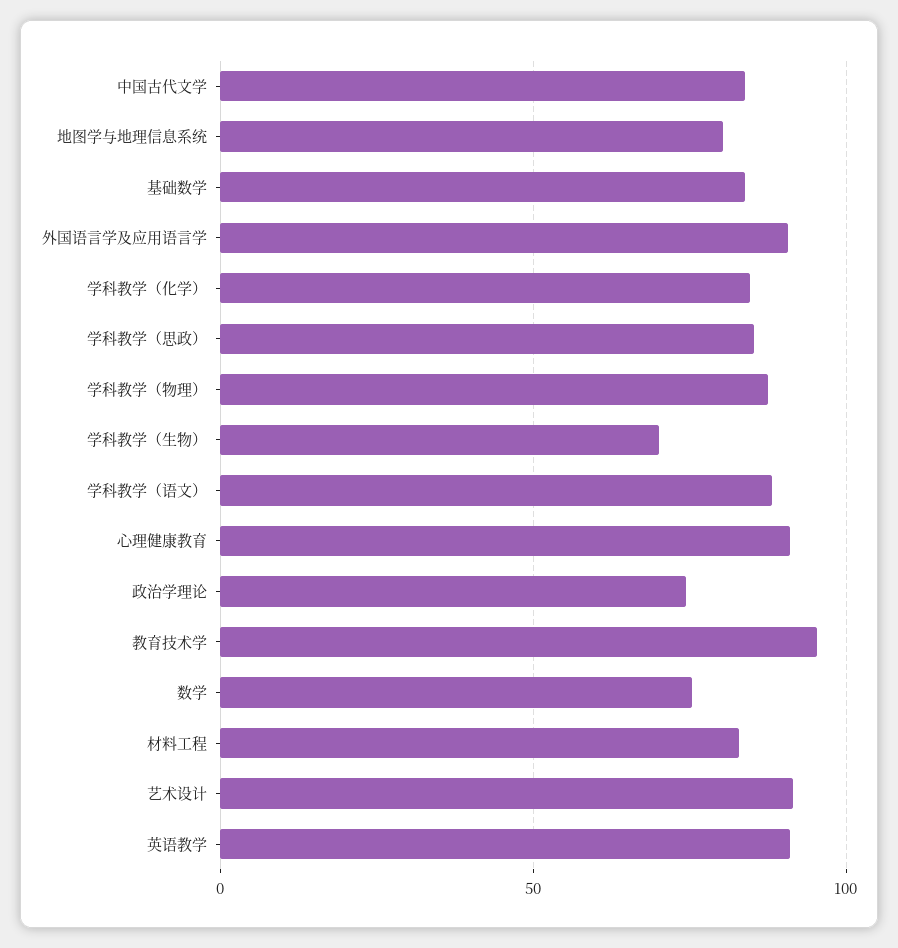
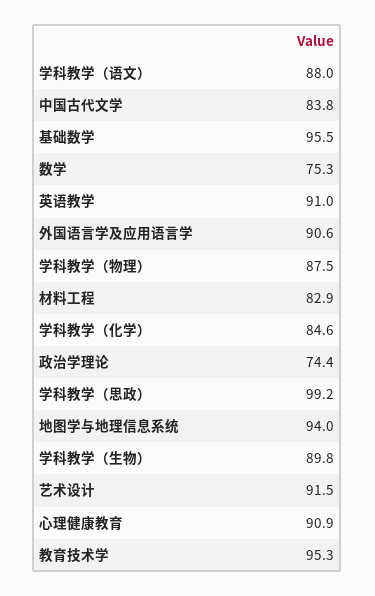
  {
    "中国古代文学": 83.8,
-   "地图学与地理信息系统": 80,
+   "地图学与地理信息系统": 94,
-   "基础数学": 85,
+   "基础数学": 95.5,
    "外国语言学及应用语言学": 90.6,
    "学科教学（化学）": 84.6,
-   "学科教学（思政）": 85,
+   "学科教学（思政）": 99.2,
    "学科教学（物理）": 87.5,
-   "学科教学（生物）": 70,
+   "学科教学（生物）": 89.8,
    "学科教学（语文）": 88,
    "心理健康教育": 90.9,
    "政治学理论": 74.4,
    "教育技术学": 95.3,
    "数学": 75.3,
    "材料工程": 82.9,
    "艺术设计": 91.5,
    "英语教学": 91
  }

